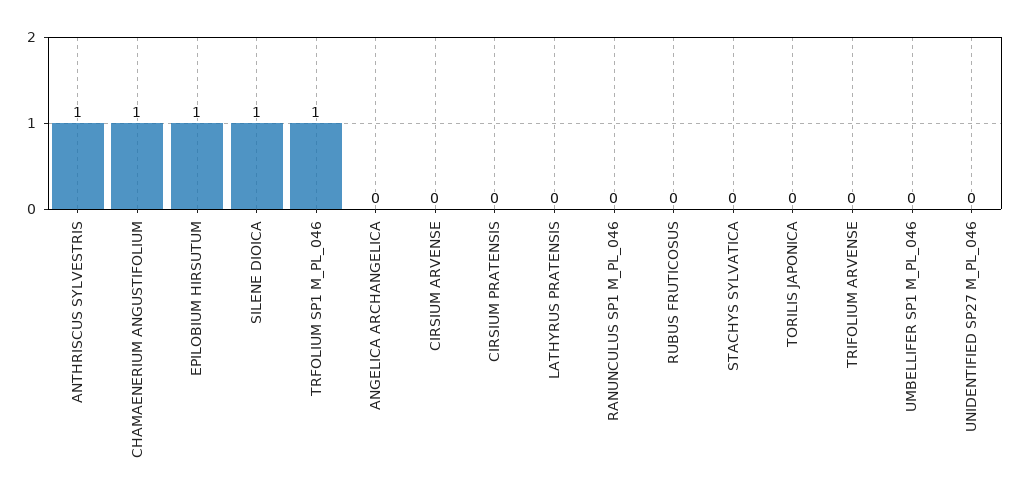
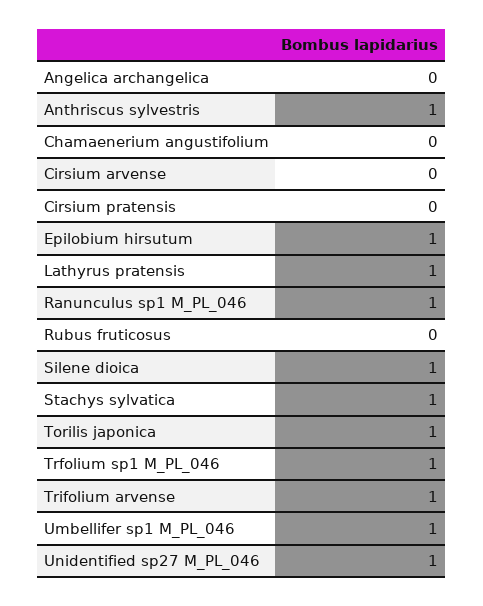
  {
    "ANTHRISCUS SYLVESTRIS": 1,
-   "CHAMAENERIUM ANGUSTIFOLIUM": 1,
+   "CHAMAENERIUM ANGUSTIFOLIUM": 0,
    "EPILOBIUM HIRSUTUM": 1,
    "SILENE DIOICA": 1,
    "TRFOLIUM SP1 M_PL_046": 1,
    "ANGELICA ARCHANGELICA": 0,
    "CIRSIUM ARVENSE": 0,
    "CIRSIUM PRATENSIS": 0,
-   "LATHYRUS PRATENSIS": 0,
+   "LATHYRUS PRATENSIS": 1,
-   "RANUNCULUS SP1 M_PL_046": 0,
+   "RANUNCULUS SP1 M_PL_046": 1,
    "RUBUS FRUTICOSUS": 0,
-   "STACHYS SYLVATICA": 0,
+   "STACHYS SYLVATICA": 1,
-   "TORILIS JAPONICA": 0,
+   "TORILIS JAPONICA": 1,
-   "TRIFOLIUM ARVENSE": 0,
+   "TRIFOLIUM ARVENSE": 1,
-   "UMBELLIFER SP1 M_PL_046": 0,
+   "UMBELLIFER SP1 M_PL_046": 1,
-   "UNIDENTIFIED SP27 M_PL_046": 0
+   "UNIDENTIFIED SP27 M_PL_046": 1
  }

